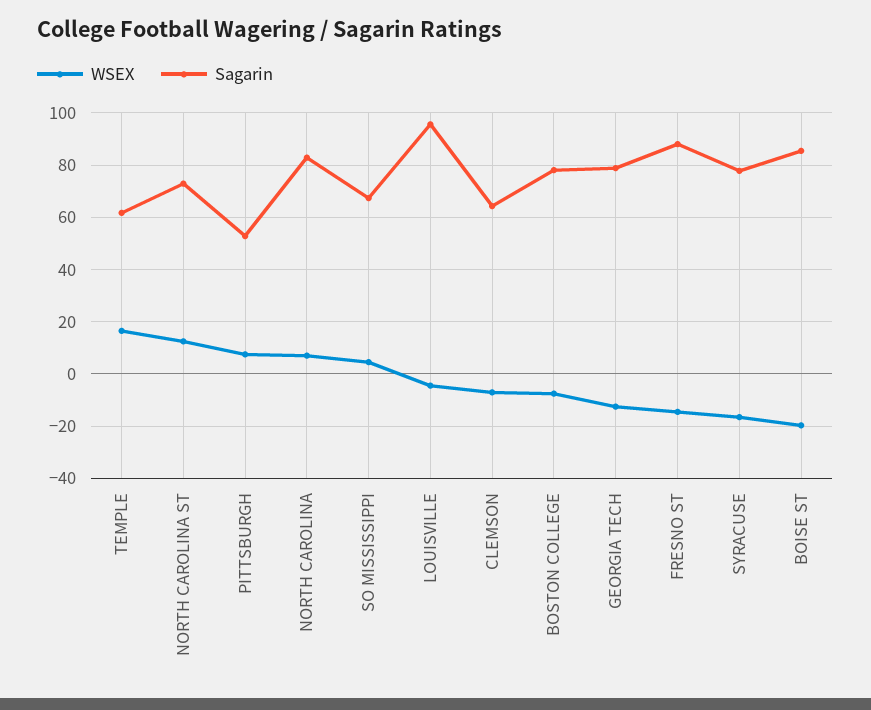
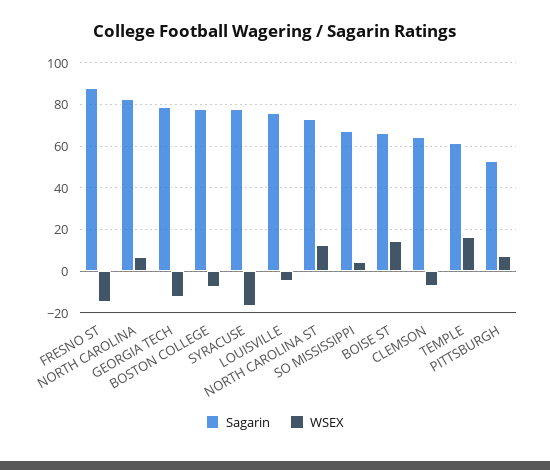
  {
    "WSEX": {
      "TEMPLE": 17.5,
      "NORTH CAROLINA ST": 12.5,
      "PITTSBURGH": 7.5,
      "NORTH CAROLINA": 7.5,
      "SO MISSISSIPPI": 5,
      "LOUISVILLE": -5,
      "CLEMSON": -7.5,
      "BOSTON COLLEGE": -7.5,
      "GEORGIA TECH": -12.5,
      "FRESNO ST": -15,
      "SYRACUSE": -17.5,
-     "BOISE ST": -20
+     "BOISE ST": 15
    },
    "Sagarin": {
      "TEMPLE": 62.5,
      "NORTH CAROLINA ST": 72.5,
      "PITTSBURGH": 52.5,
      "NORTH CAROLINA": 82.5,
      "SO MISSISSIPPI": 67.5,
-     "LOUISVILLE": 95,
+     "LOUISVILLE": 75,
      "CLEMSON": 65,
      "BOSTON COLLEGE": 77.5,
      "GEORGIA TECH": 80,
      "FRESNO ST": 87.5,
      "SYRACUSE": 77.5,
-     "BOISE ST": 85
+     "BOISE ST": 65
    }
  }

